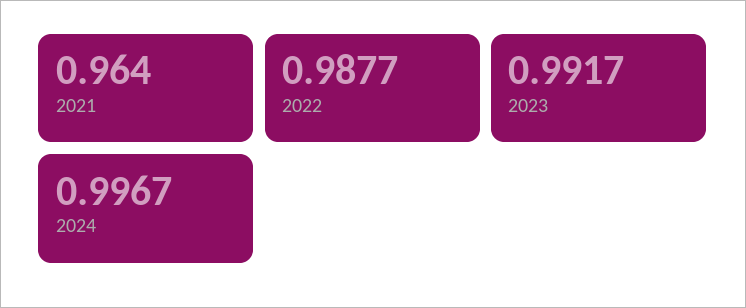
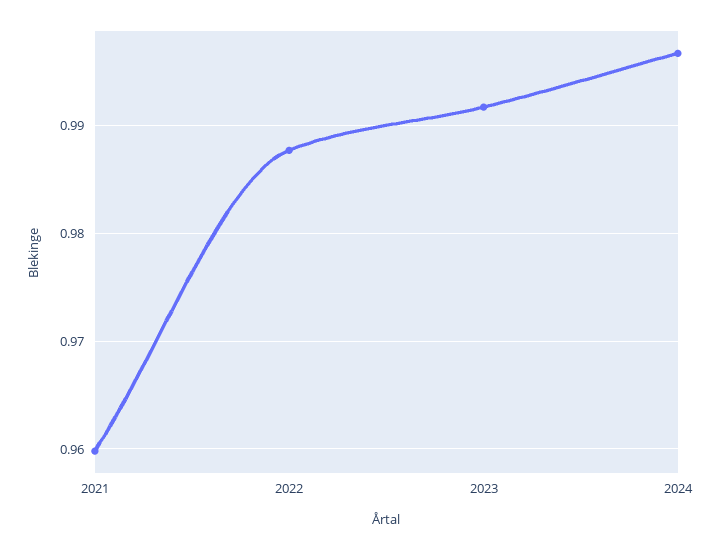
  {
-   "2021": 0.964,
+   "2021": 0.96,
    "2022": 0.9877,
    "2023": 0.9917,
    "2024": 0.9967
  }

